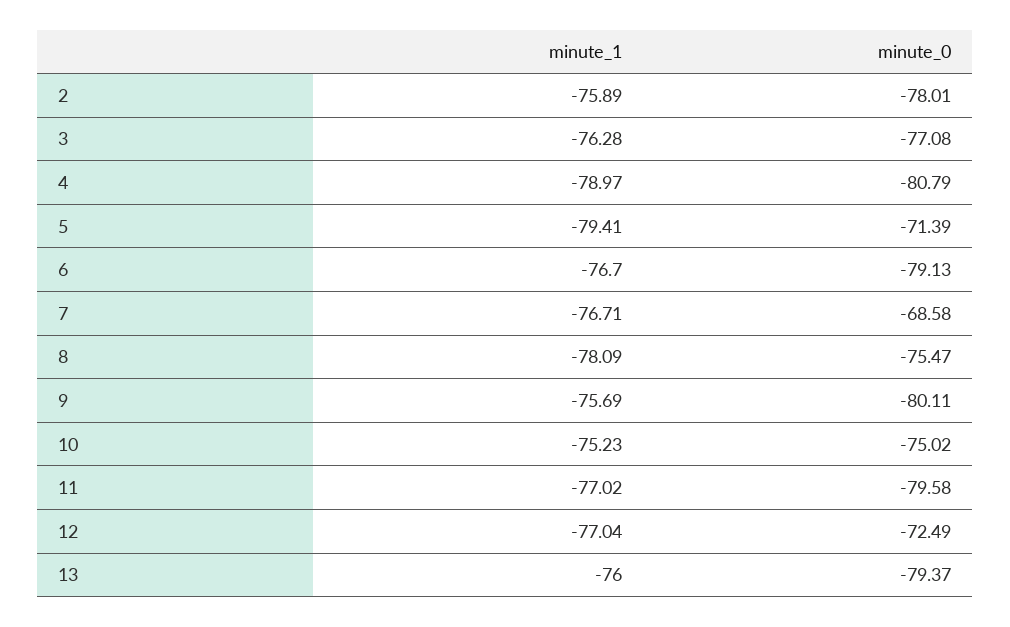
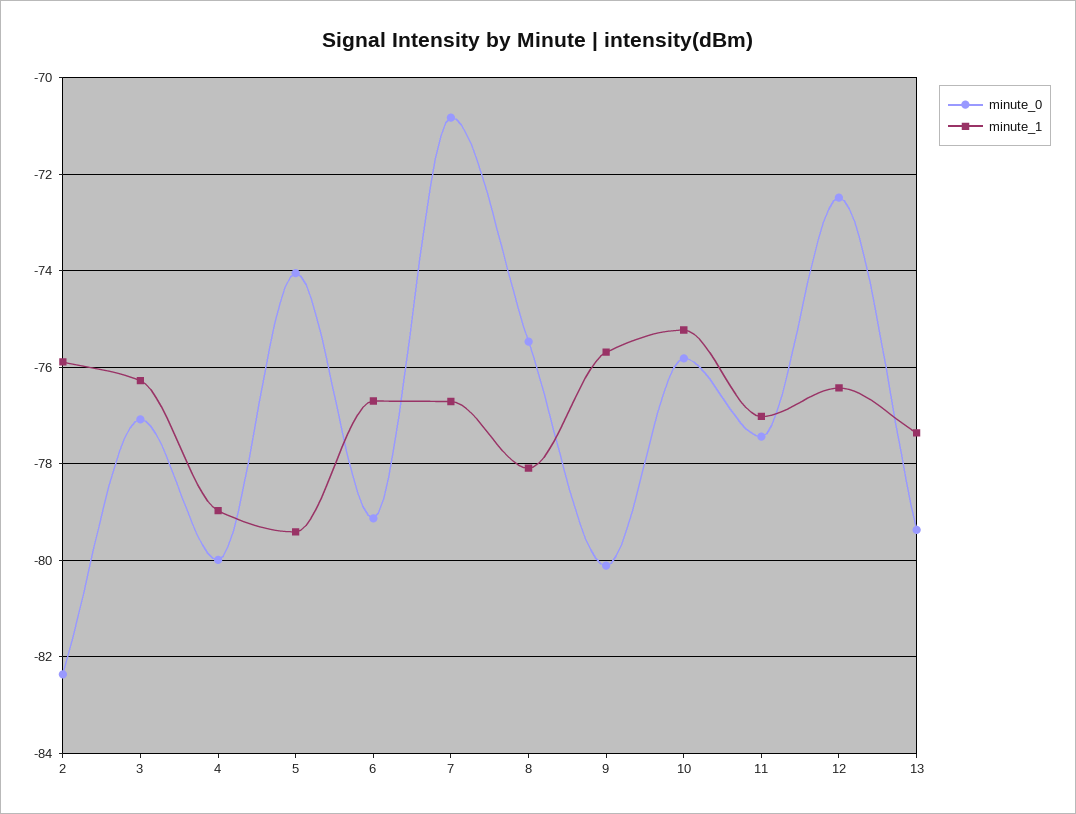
  {
    "minute_1": {
      "2": -75.89,
      "3": -76.28,
      "4": -78.97,
      "5": -79.41,
      "6": -76.7,
      "7": -76.71,
      "8": -78.09,
      "9": -75.69,
      "10": -75.23,
      "11": -77.02,
-     "12": -77.04,
+     "12": -76.4,
-     "13": -76
+     "13": -77.4
    },
    "minute_0": {
-     "2": -78.01,
+     "2": -82.4,
      "3": -77.08,
-     "4": -80.79,
+     "4": -80,
-     "5": -71.39,
+     "5": -74,
      "6": -79.13,
-     "7": -68.58,
+     "7": -70.8,
      "8": -75.47,
      "9": -80.11,
-     "10": -75.02,
+     "10": -75.8,
-     "11": -79.58,
+     "11": -77.4,
      "12": -72.49,
      "13": -79.37
    }
  }

